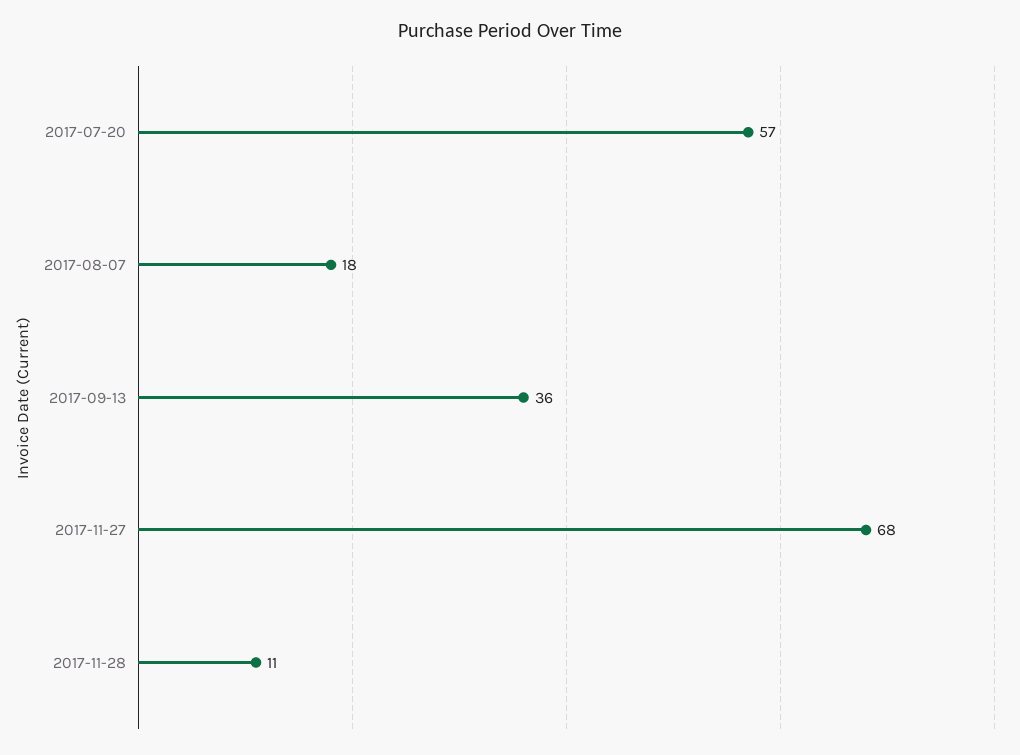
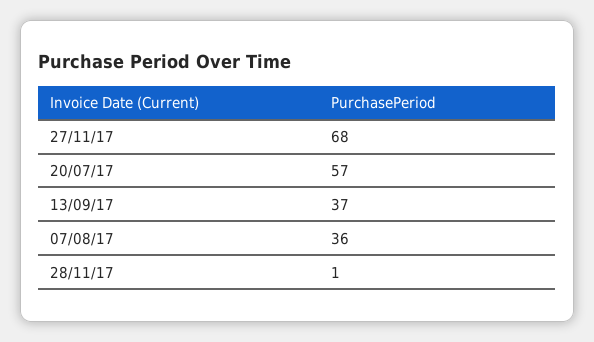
  {
    "2017-07-20": 57,
-   "2017-08-07": 18,
+   "2017-08-07": 36,
-   "2017-09-13": 36,
+   "2017-09-13": 37,
    "2017-11-27": 68,
-   "2017-11-28": 11
+   "2017-11-28": 1
  }

